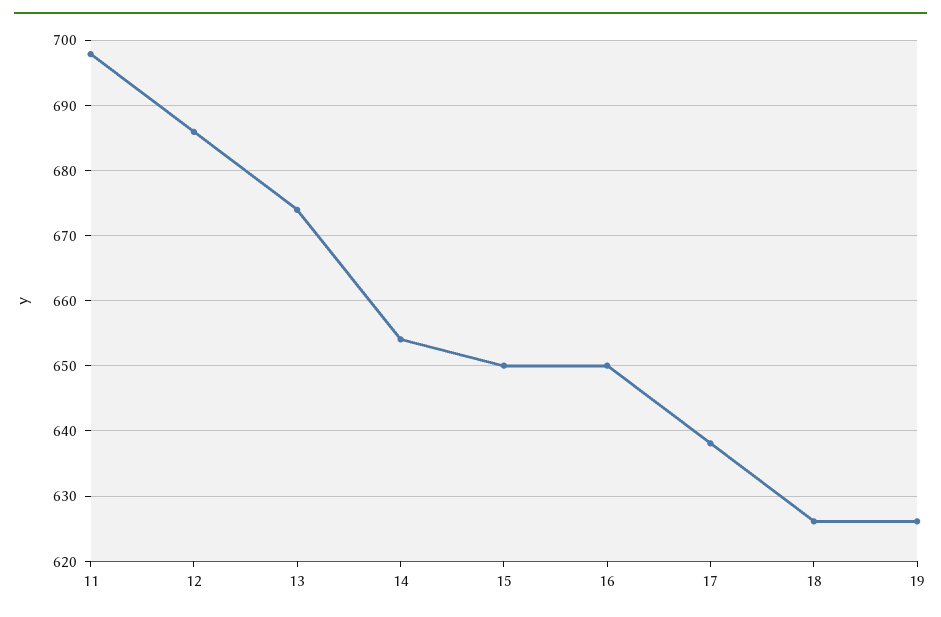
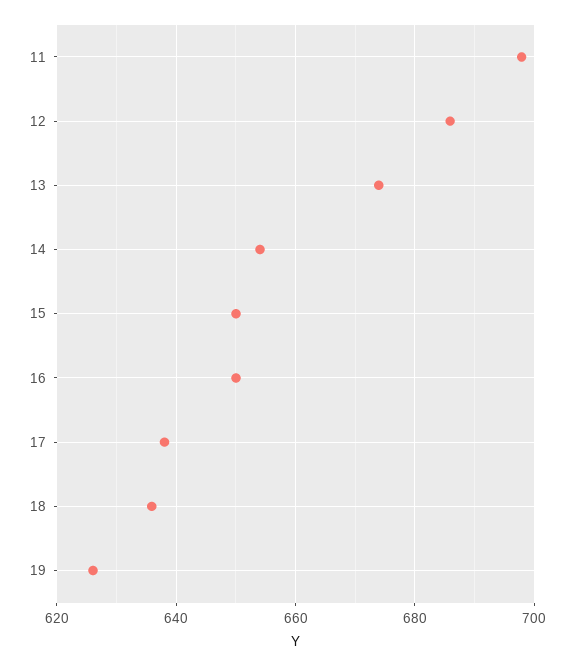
  {
    "11": 698,
    "12": 686,
    "13": 674,
    "14": 654,
    "15": 650,
    "16": 650,
    "17": 638,
-   "18": 626,
+   "18": 636,
    "19": 626
  }

